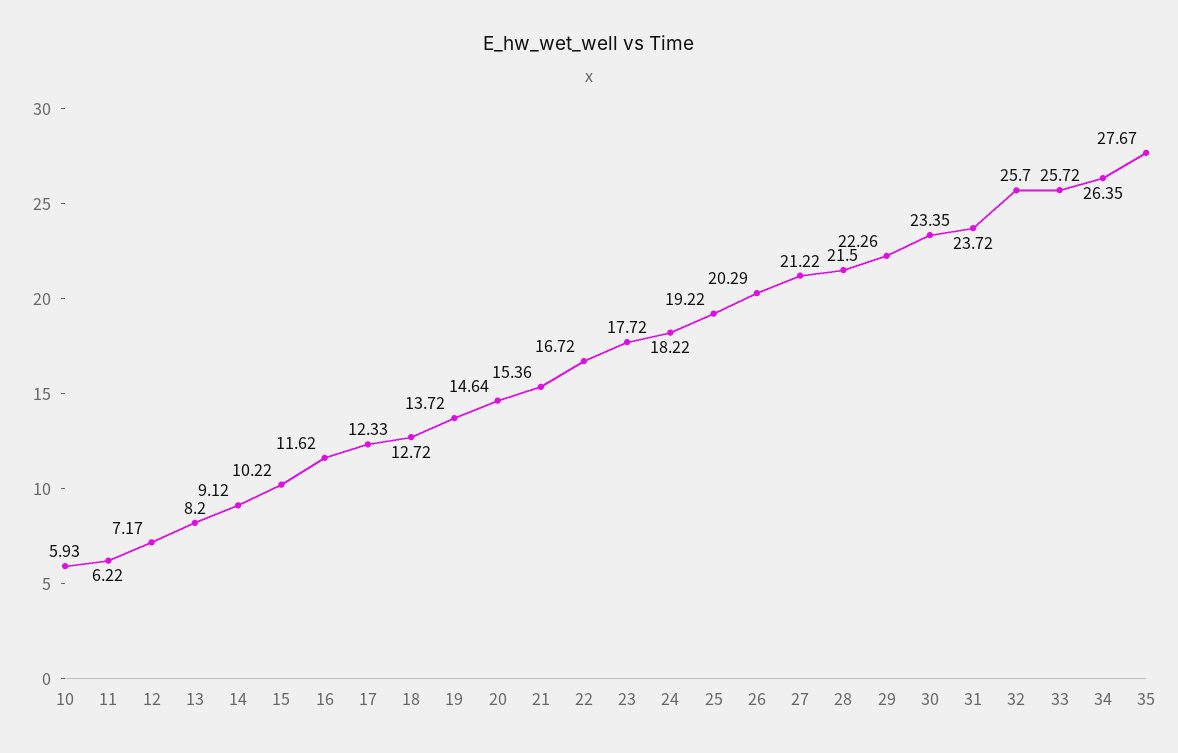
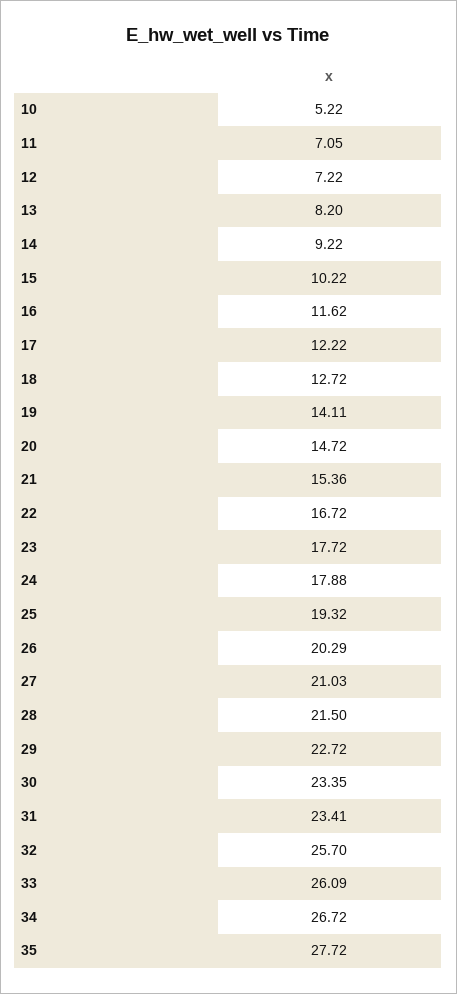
  {
-   "10": 5.93,
+   "10": 5.22,
-   "11": 6.22,
+   "11": 7.05,
-   "12": 7.17,
+   "12": 7.22,
    "13": 8.2,
-   "14": 9.12,
+   "14": 9.22,
    "15": 10.22,
    "16": 11.62,
-   "17": 12.33,
+   "17": 12.22,
    "18": 12.72,
-   "19": 13.72,
+   "19": 14.11,
-   "20": 14.64,
+   "20": 14.72,
    "21": 15.36,
    "22": 16.72,
    "23": 17.72,
-   "24": 18.22,
+   "24": 17.88,
-   "25": 19.22,
+   "25": 19.32,
    "26": 20.29,
-   "27": 21.22,
+   "27": 21.03,
    "28": 21.5,
-   "29": 22.26,
+   "29": 22.72,
    "30": 23.35,
-   "31": 23.72,
+   "31": 23.41,
    "32": 25.7,
-   "33": 25.72,
+   "33": 26.09,
-   "34": 26.35,
+   "34": 26.72,
-   "35": 27.67
+   "35": 27.72
  }

